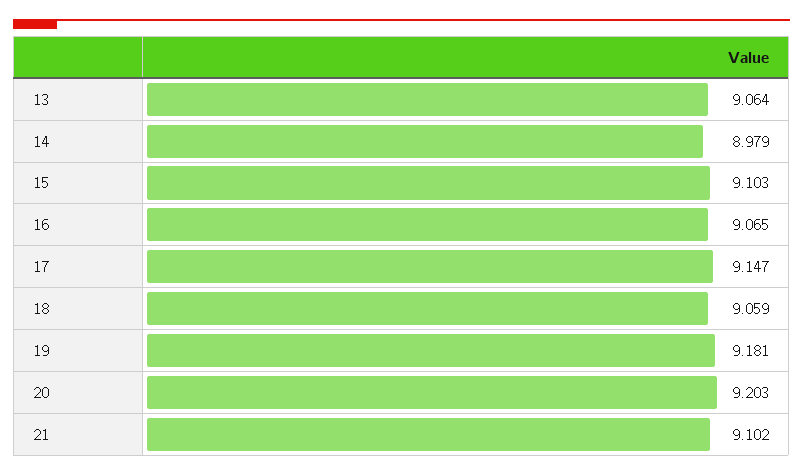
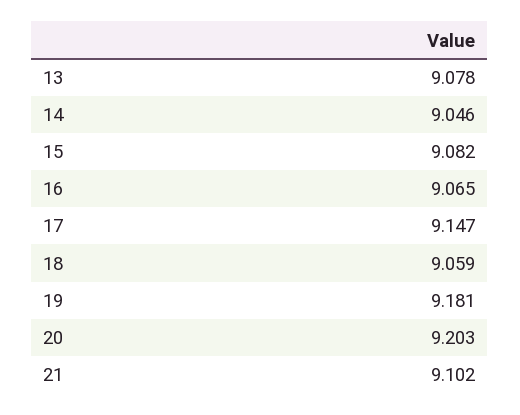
  {
-   "13": 9.064,
+   "13": 9.078,
-   "14": 8.979,
+   "14": 9.046,
-   "15": 9.103,
+   "15": 9.082,
    "16": 9.065,
    "17": 9.147,
    "18": 9.059,
    "19": 9.181,
    "20": 9.203,
    "21": 9.102
  }

